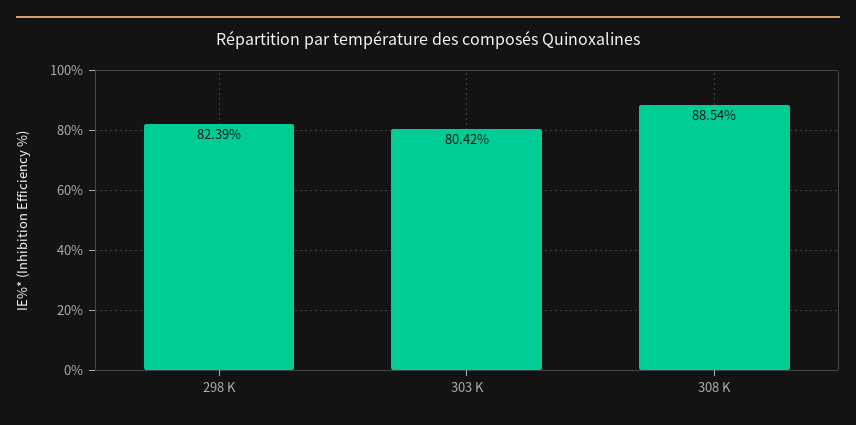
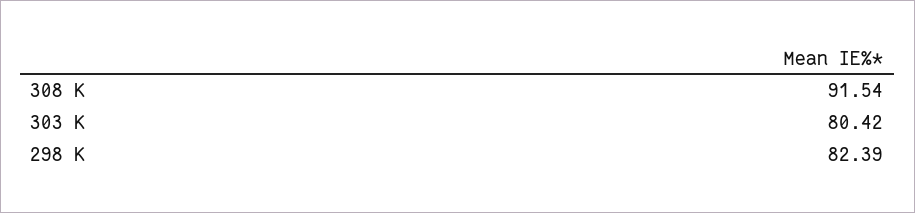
  {
    "298 K": 82.39,
    "303 K": 80.42,
-   "308 K": 88.54
+   "308 K": 91.54
  }

